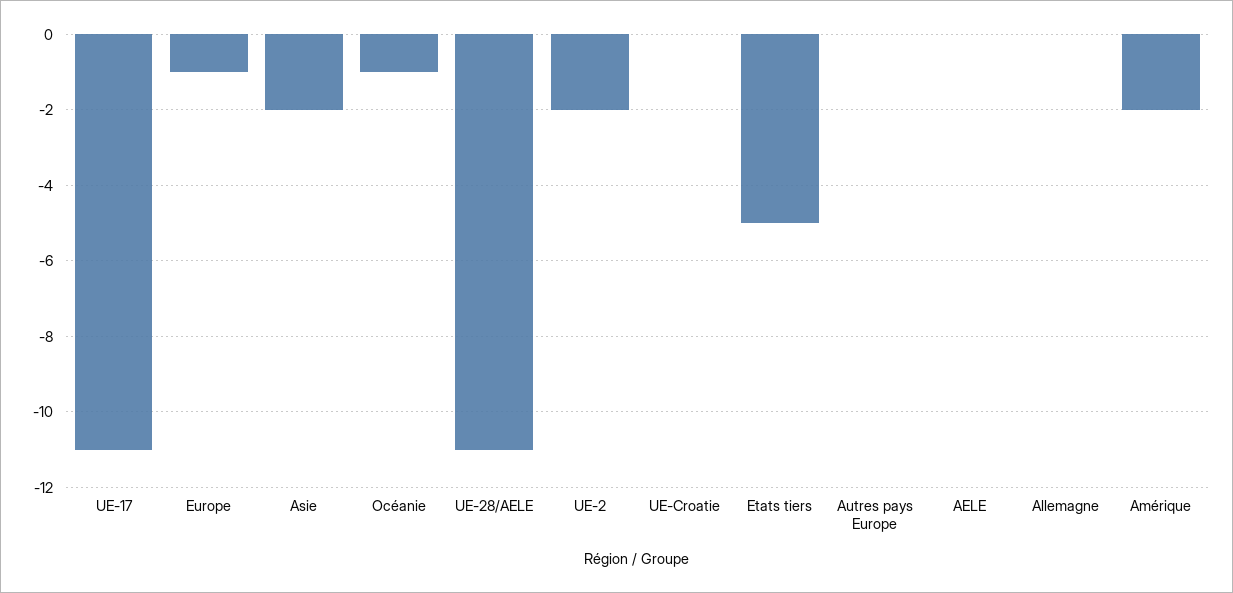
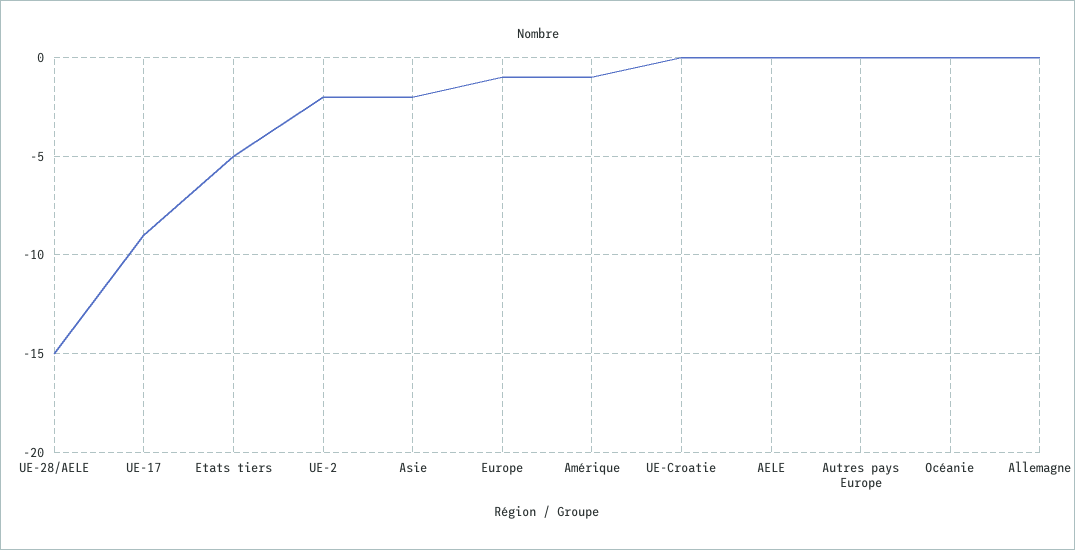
  {
-   "UE-17": -11,
+   "UE-17": -9,
    "Europe": -1,
    "Asie": -2,
-   "Océanie": -1,
+   "Océanie": 0,
-   "UE-28/AELE": -11,
+   "UE-28/AELE": -15,
    "UE-2": -2,
    "UE-Croatie": 0,
    "Etats tiers": -5,
    "Autres pays Europe": 0,
    "AELE": 0,
    "Allemagne": 0,
-   "Amérique": -2
+   "Amérique": -1
  }

